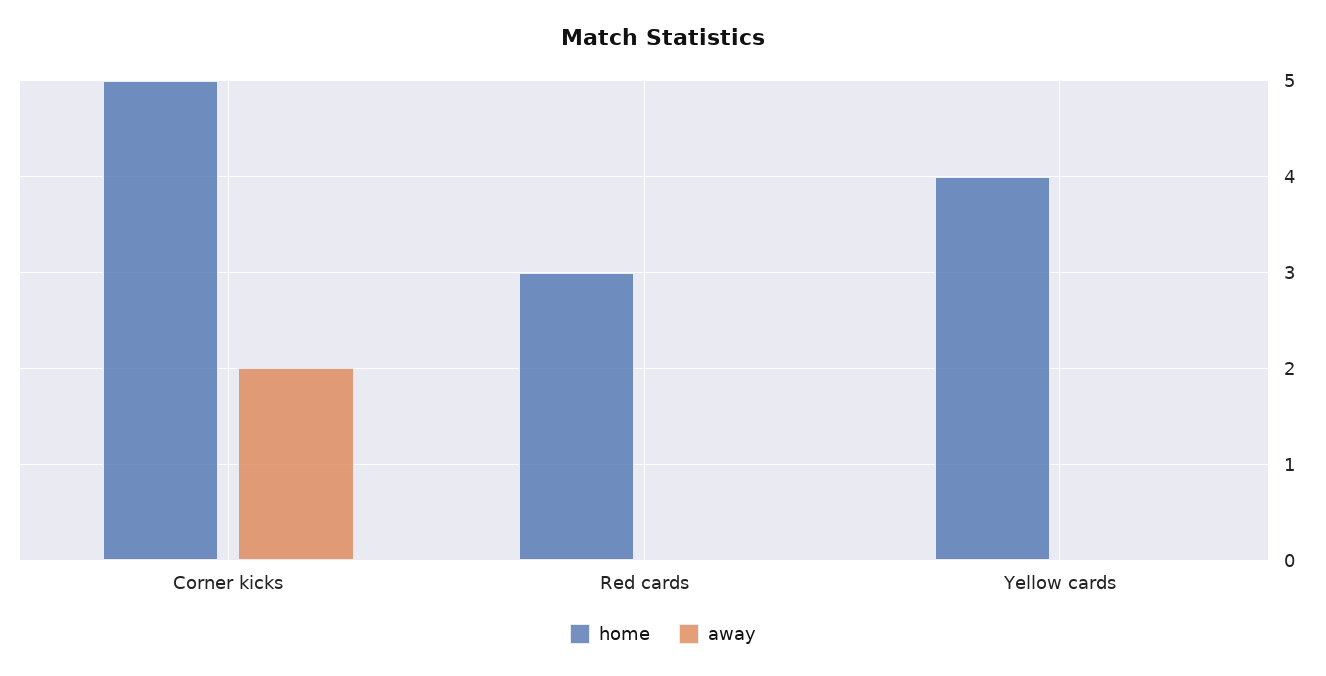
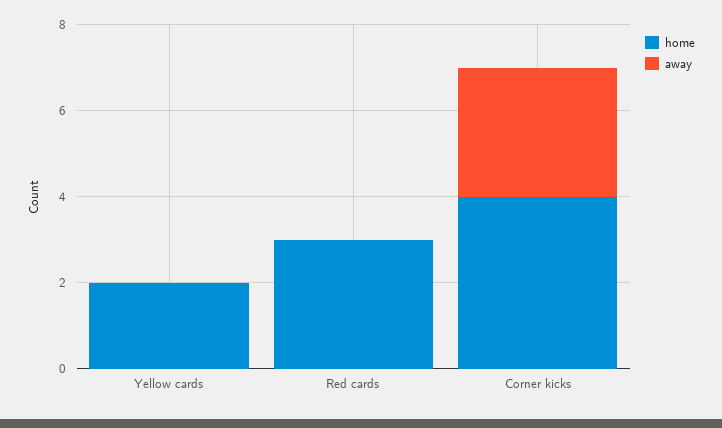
  {
    "home": {
-     "Corner kicks": 5,
+     "Corner kicks": 4,
      "Red cards": 3,
-     "Yellow cards": 4
+     "Yellow cards": 2
    },
    "away": {
-     "Corner kicks": 2,
+     "Corner kicks": 3,
      "Red cards": 0,
      "Yellow cards": 0
    }
  }

